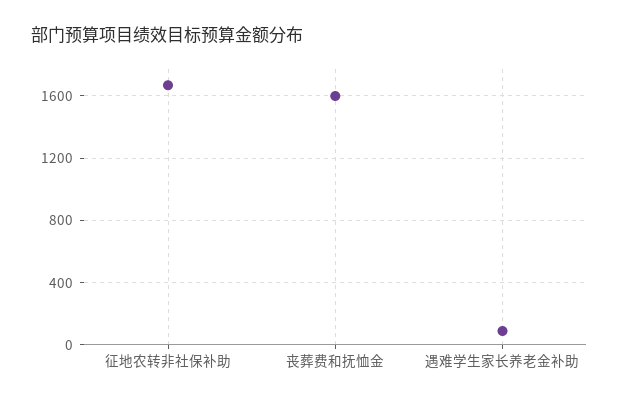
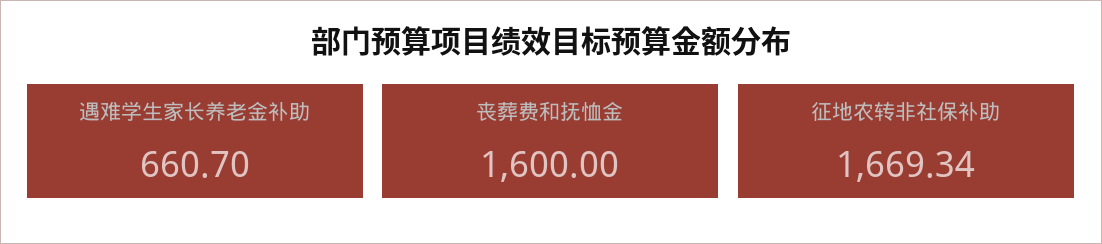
  {
    "征地农转非社保补助": 1669.34,
    "丧葬费和抚恤金": 1600,
-   "遇难学生家长养老金补助": 100
+   "遇难学生家长养老金补助": 660.7
  }

